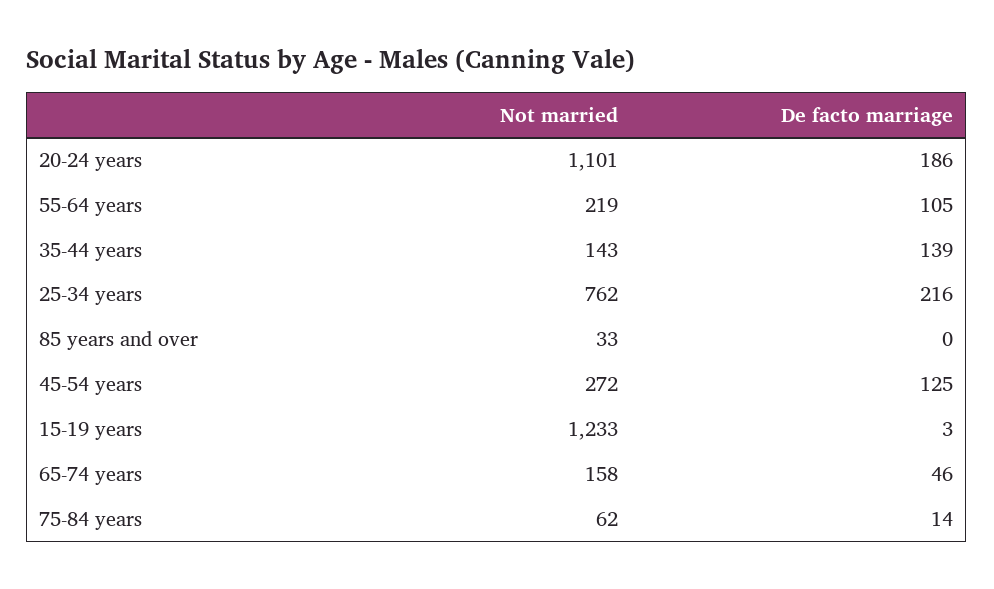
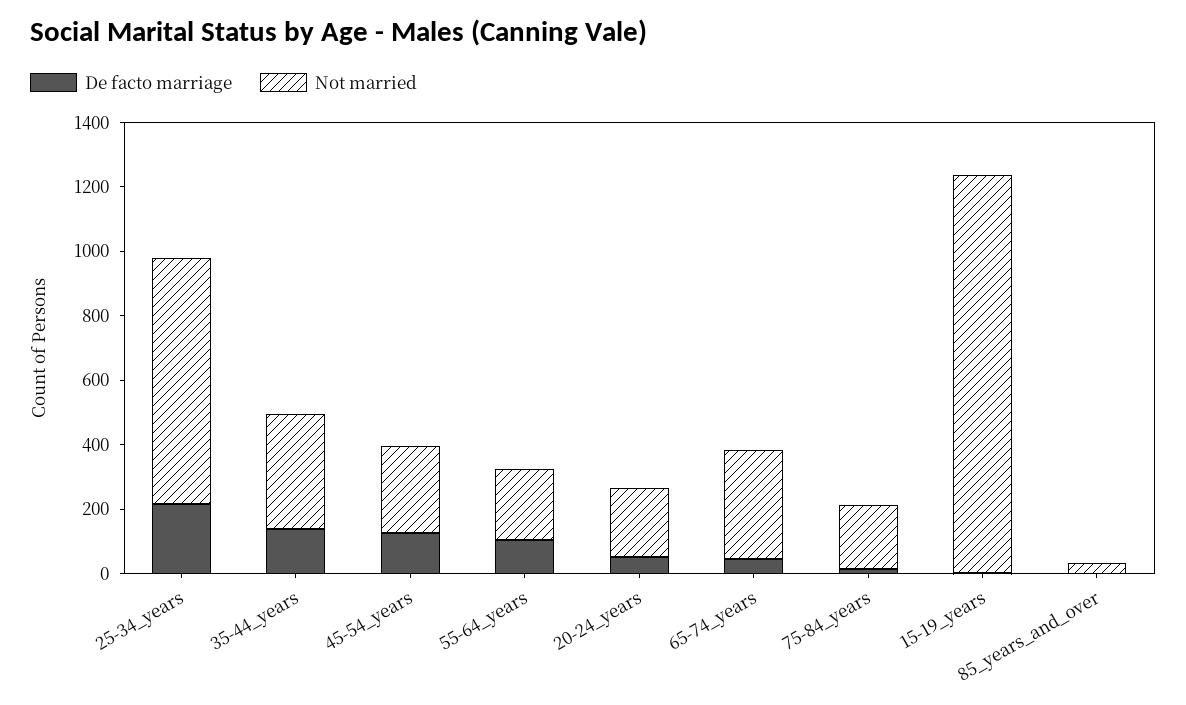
  {
    "Not married": {
-     "20-24 years": 1101,
+     "20-24 years": 200,
      "55-64 years": 219,
-     "35-44 years": 143,
+     "35-44 years": 350,
      "25-34 years": 762,
      "85 years and over": 33,
      "45-54 years": 272,
      "15-19 years": 1233,
-     "65-74 years": 158,
+     "65-74 years": 350,
-     "75-84 years": 62
+     "75-84 years": 200
    },
    "De facto marriage": {
-     "20-24 years": 186,
+     "20-24 years": 50,
      "55-64 years": 105,
      "35-44 years": 139,
      "25-34 years": 216,
      "85 years and over": 0,
      "45-54 years": 125,
      "15-19 years": 3,
      "65-74 years": 46,
      "75-84 years": 14
    }
  }

